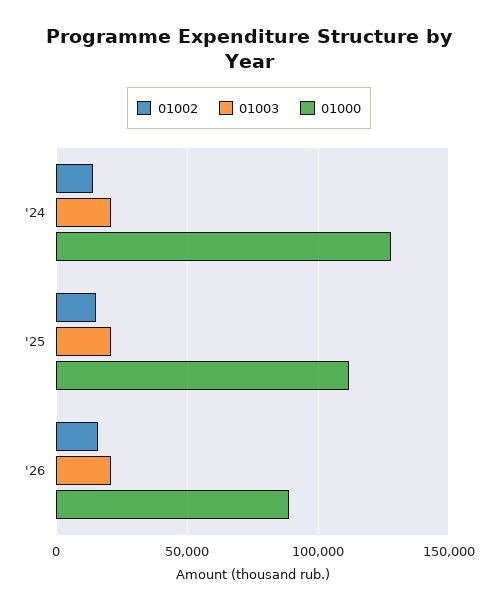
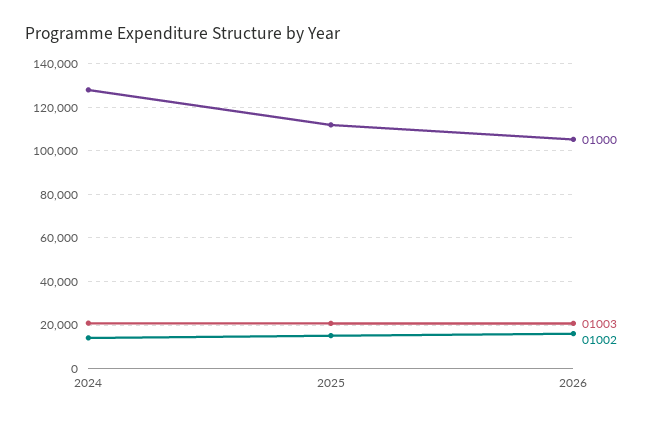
  {
    "01002": {
      "'24": 15000,
      "'25": 15000,
      "'26": 15000
    },
    "01003": {
      "'24": 20000,
      "'25": 20000,
      "'26": 20000
    },
    "01000": {
      "'24": 130000,
      "'25": 110000,
-     "'26": 90000
+     "'26": 105000
    }
  }

